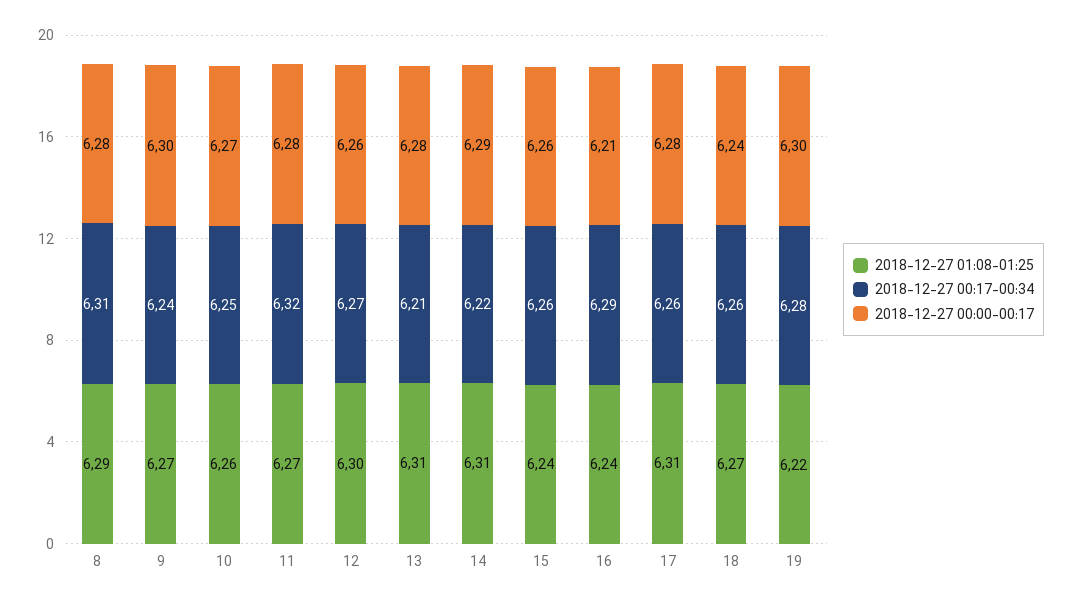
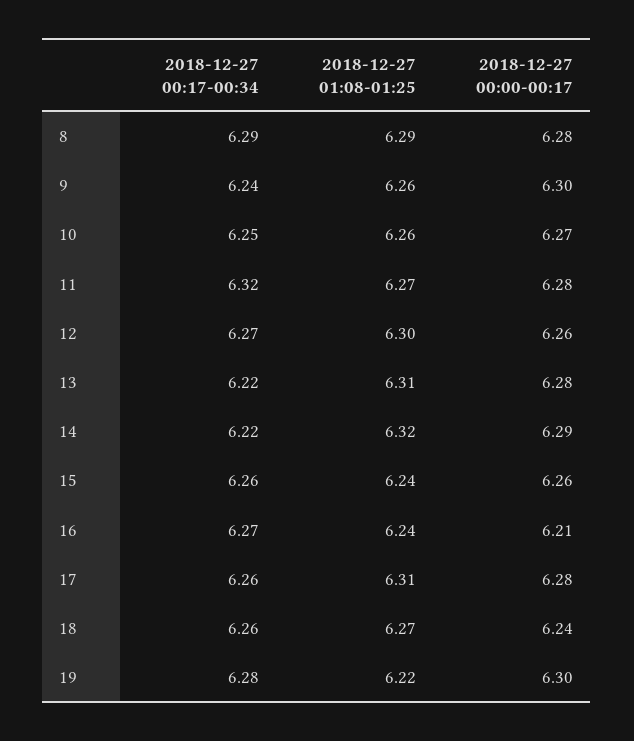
  {
    "2018-12-27 01:08-01:25": {
      "8": 6.29,
-     "9": 6.27,
+     "9": 6.26,
      "10": 6.26,
      "11": 6.27,
      "12": 6.3,
      "13": 6.31,
-     "14": 6.31,
+     "14": 6.32,
      "15": 6.24,
      "16": 6.24,
      "17": 6.31,
      "18": 6.27,
      "19": 6.22
    },
    "2018-12-27 00:17-00:34": {
-     "8": 6.31,
+     "8": 6.29,
      "9": 6.24,
      "10": 6.25,
      "11": 6.32,
      "12": 6.27,
-     "13": 6.21,
+     "13": 6.22,
      "14": 6.22,
      "15": 6.26,
-     "16": 6.29,
+     "16": 6.27,
      "17": 6.26,
      "18": 6.26,
      "19": 6.28
    },
    "2018-12-27 00:00-00:17": {
      "8": 6.28,
      "9": 6.3,
      "10": 6.27,
      "11": 6.28,
      "12": 6.26,
      "13": 6.28,
      "14": 6.29,
      "15": 6.26,
      "16": 6.21,
      "17": 6.28,
      "18": 6.24,
      "19": 6.3
    }
  }

